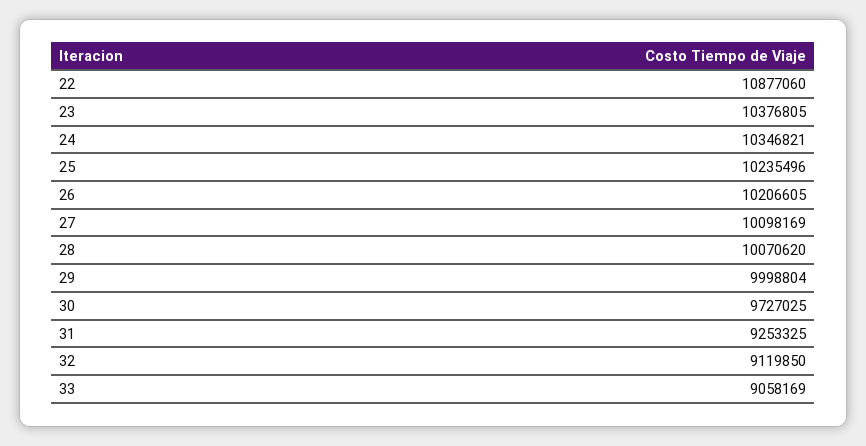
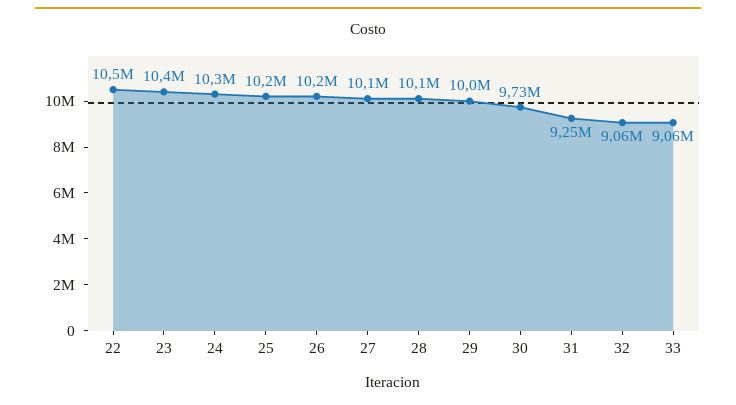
  {
-   "22": 10877060,
+   "22": 10500000,
    "23": 10376805,
    "24": 10346821,
    "25": 10235496,
    "26": 10206605,
    "27": 10098169,
    "28": 10070620,
    "29": 9998804,
    "30": 9727025,
    "31": 9253325,
-   "32": 9119850,
+   "32": 9060000,
    "33": 9058169
  }

